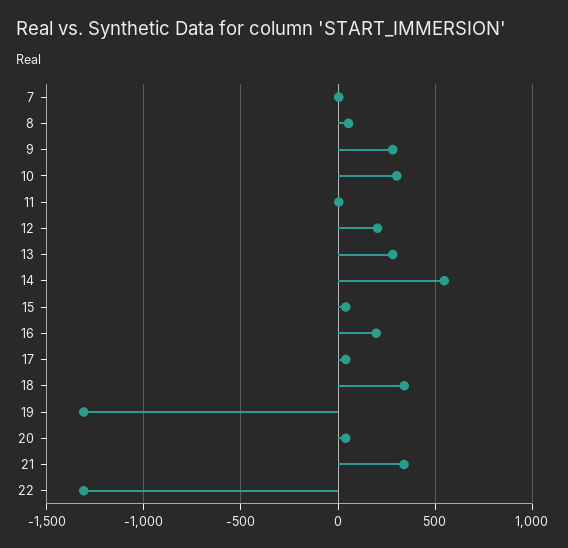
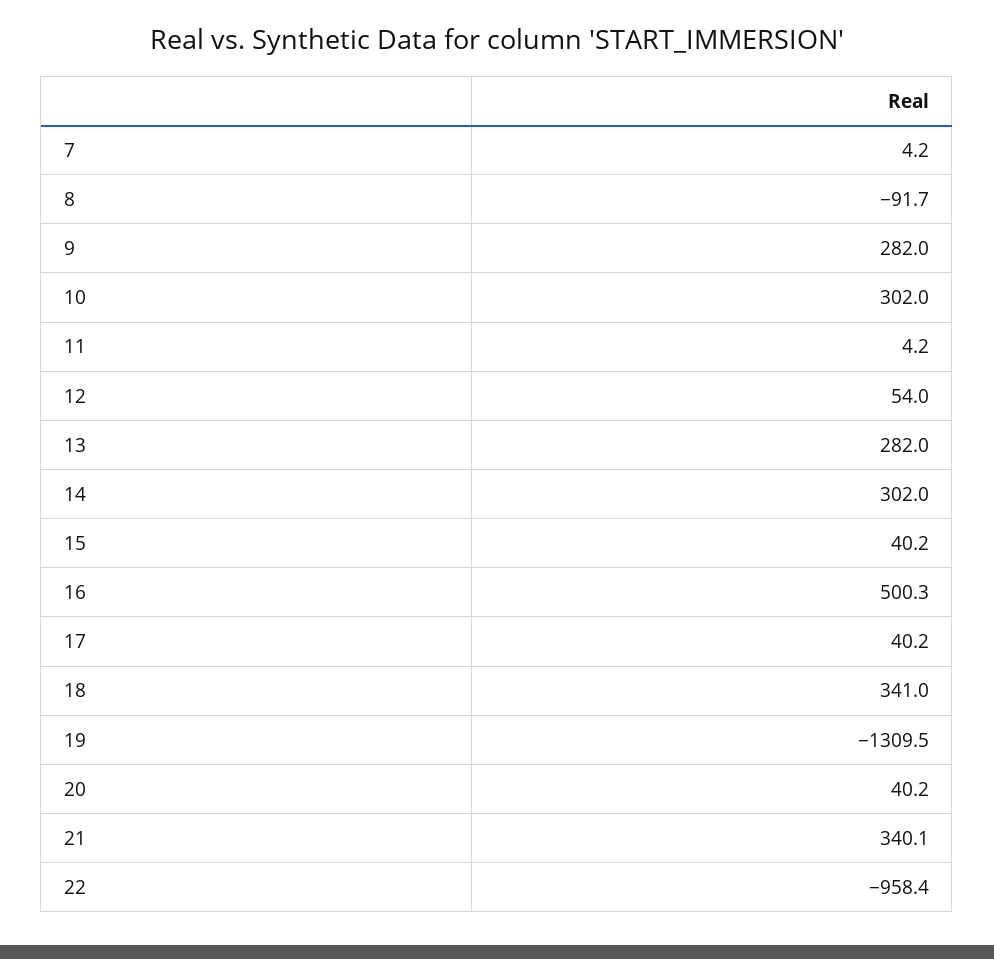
  {
    "7": 4.2,
-   "8": 50,
+   "8": -91.7,
    "9": 282,
    "10": 302,
    "11": 4.2,
-   "12": 200,
+   "12": 54,
    "13": 282,
-   "14": 550,
+   "14": 302,
    "15": 40.2,
-   "16": 200,
+   "16": 500.3,
    "17": 40.2,
    "18": 341,
    "19": -1309.5,
    "20": 40.2,
    "21": 340.1,
-   "22": -1300
+   "22": -958.4
  }

